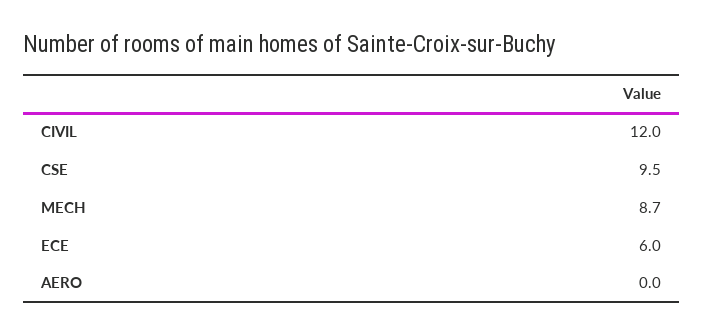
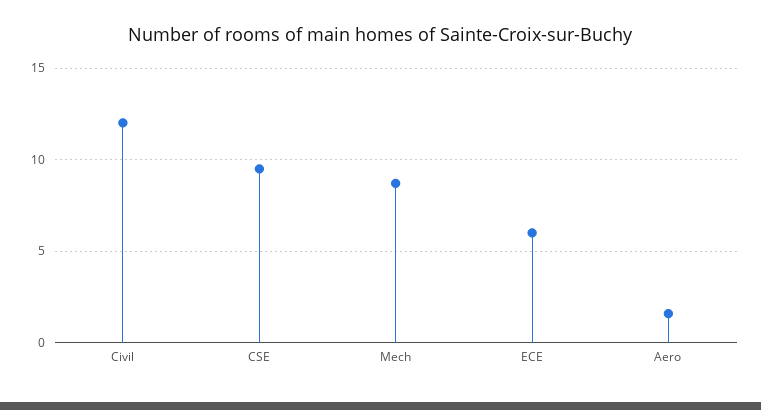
  {
    "CIVIL": 12,
    "CSE": 9.5,
    "MECH": 8.7,
    "ECE": 6,
-   "AERO": 0
+   "AERO": 1.5
  }

